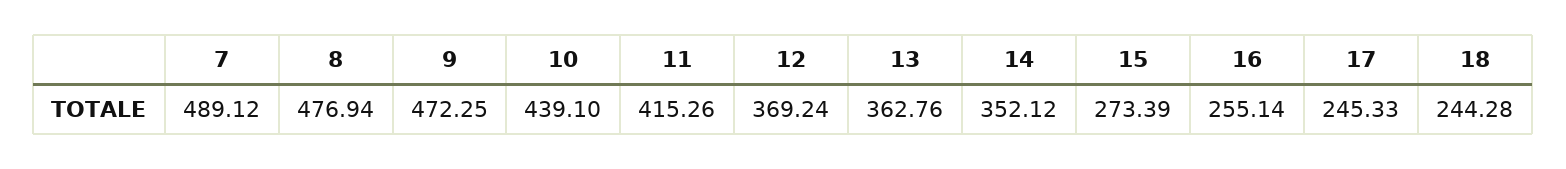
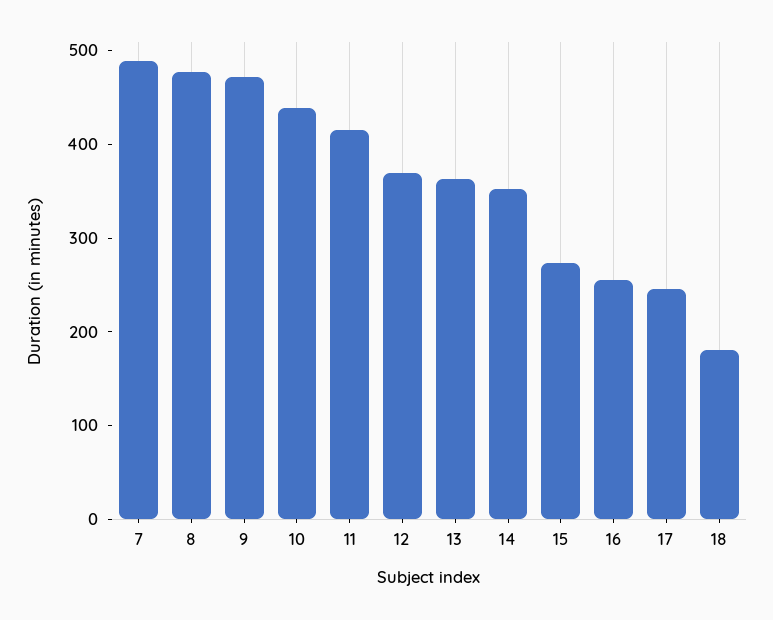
  {
    "7": 489.12,
    "8": 476.94,
    "9": 472.25,
    "10": 439.1,
    "11": 415.26,
    "12": 369.24,
    "13": 362.76,
    "14": 352.12,
    "15": 273.39,
    "16": 255.14,
    "17": 245.33,
-   "18": 244.28
+   "18": 180
  }

